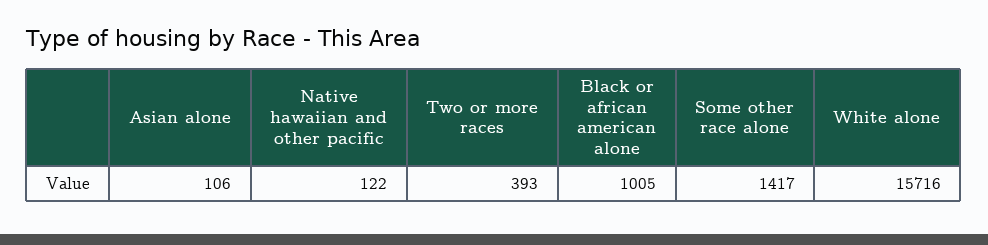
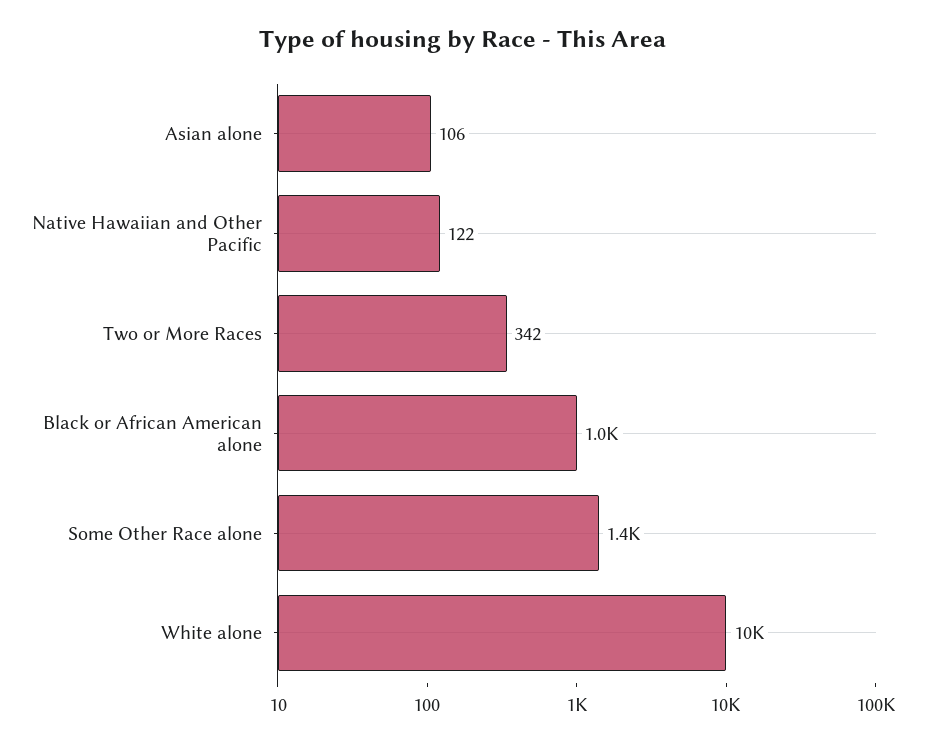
  {
    "Asian alone": 106,
    "Native hawaiian and other pacific": 122,
-   "Two or more races": 393,
+   "Two or more races": 342,
    "Black or african american alone": 1005,
    "Some other race alone": 1417,
-   "White alone": 15716
+   "White alone": 10000
  }

